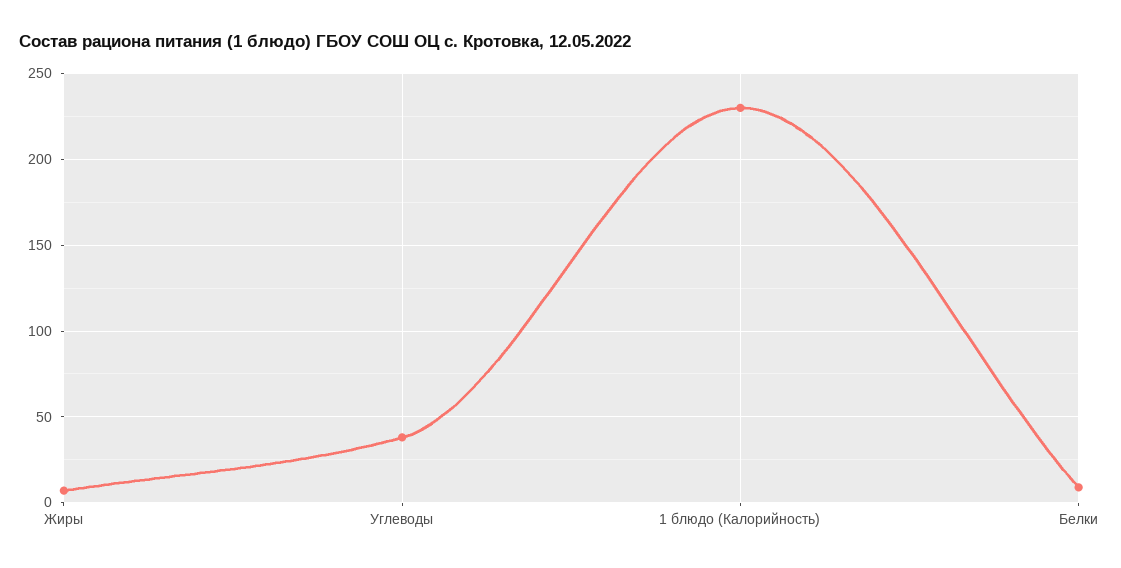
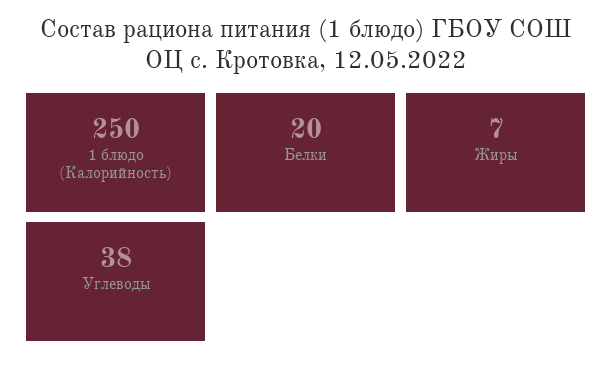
  {
    "Жиры": 7,
    "Углеводы": 38,
-   "1 блюдо (Калорийность)": 230,
+   "1 блюдо (Калорийность)": 250,
-   "Белки": 10
+   "Белки": 20
  }

